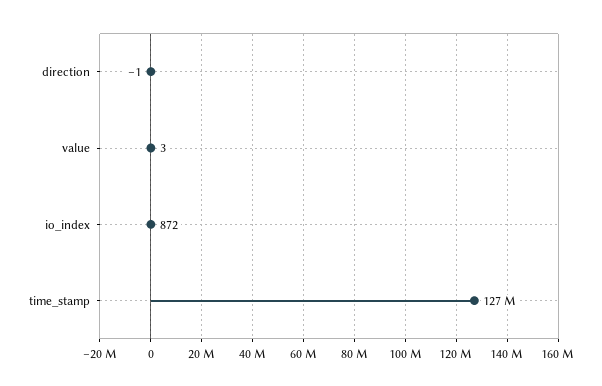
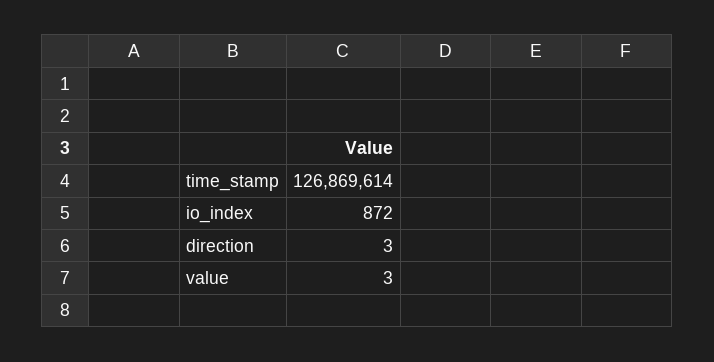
  {
-   "direction": -1,
+   "direction": 3,
    "value": 3,
    "io_index": 872,
    "time_stamp": 126869614
  }

